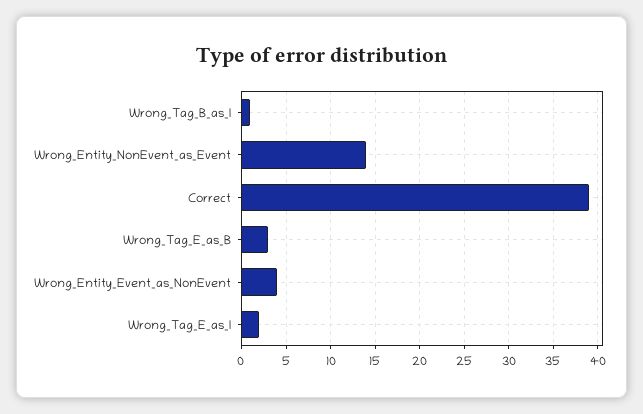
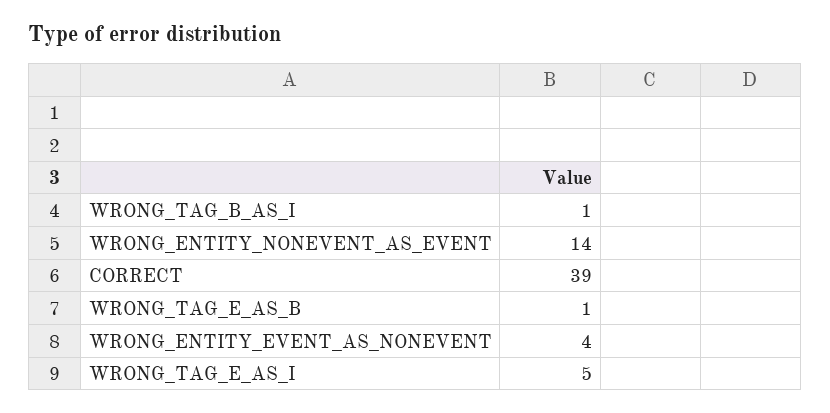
  {
    "Wrong_Tag_B_as_I": 1,
    "Wrong_Entity_NonEvent_as_Event": 14,
    "Correct": 39,
-   "Wrong_Tag_E_as_B": 3,
+   "Wrong_Tag_E_as_B": 1,
    "Wrong_Entity_Event_as_NonEvent": 4,
-   "Wrong_Tag_E_as_I": 2
+   "Wrong_Tag_E_as_I": 5
  }

